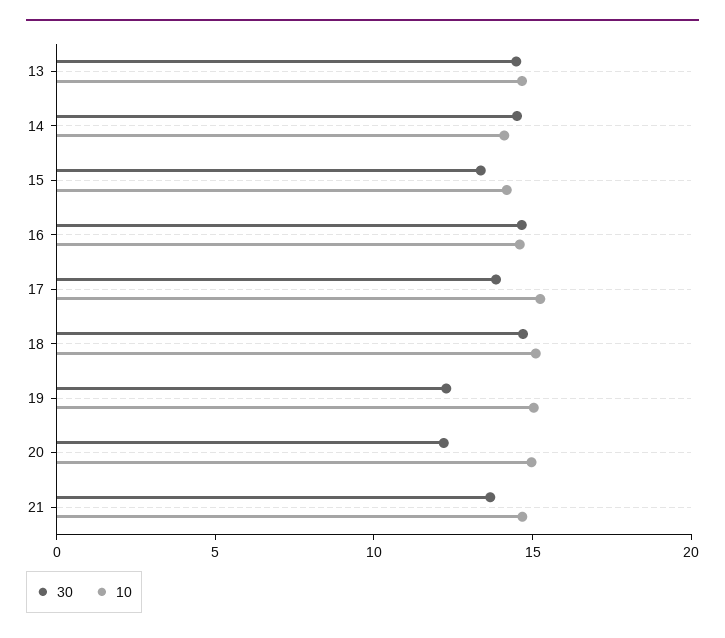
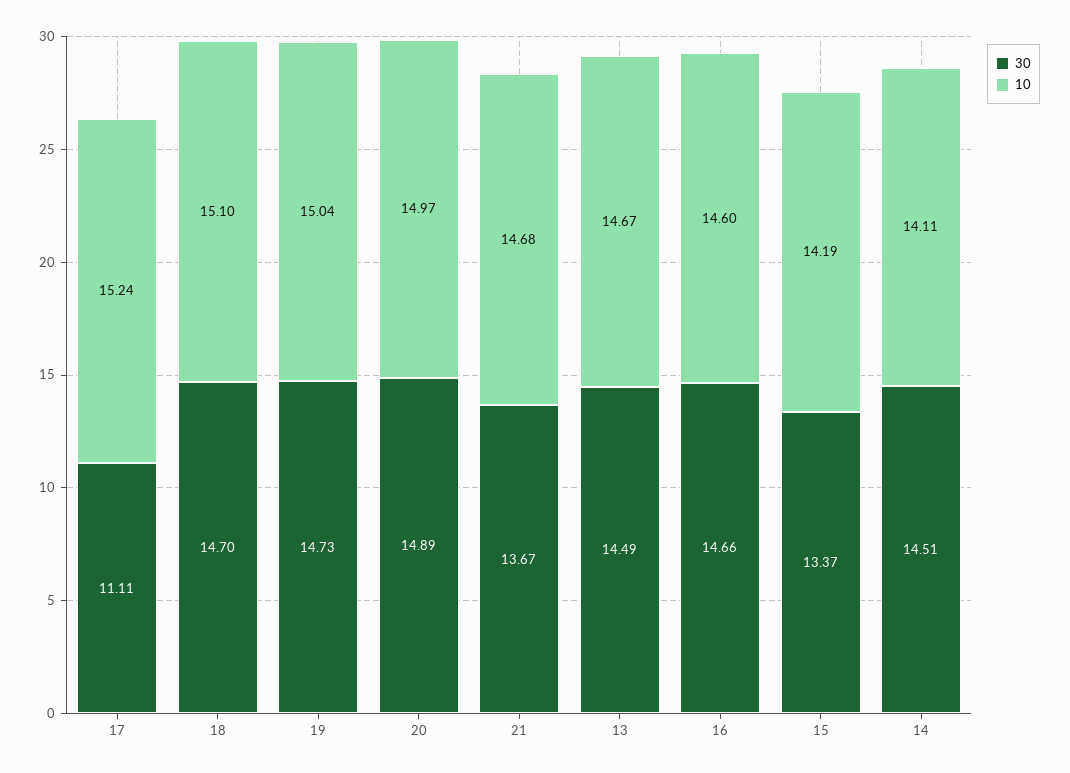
  {
    "30": {
      "13": 14.49,
      "14": 14.51,
      "15": 13.37,
      "16": 14.66,
-     "17": 14,
+     "17": 11.11,
      "18": 14.7,
-     "19": 12,
+     "19": 14.73,
-     "20": 12,
+     "20": 14.89,
      "21": 13.67
    },
    "10": {
      "13": 14.67,
      "14": 14.11,
      "15": 14.19,
      "16": 14.6,
      "17": 15.24,
      "18": 15.1,
      "19": 15.04,
      "20": 14.97,
      "21": 14.68
    }
  }

